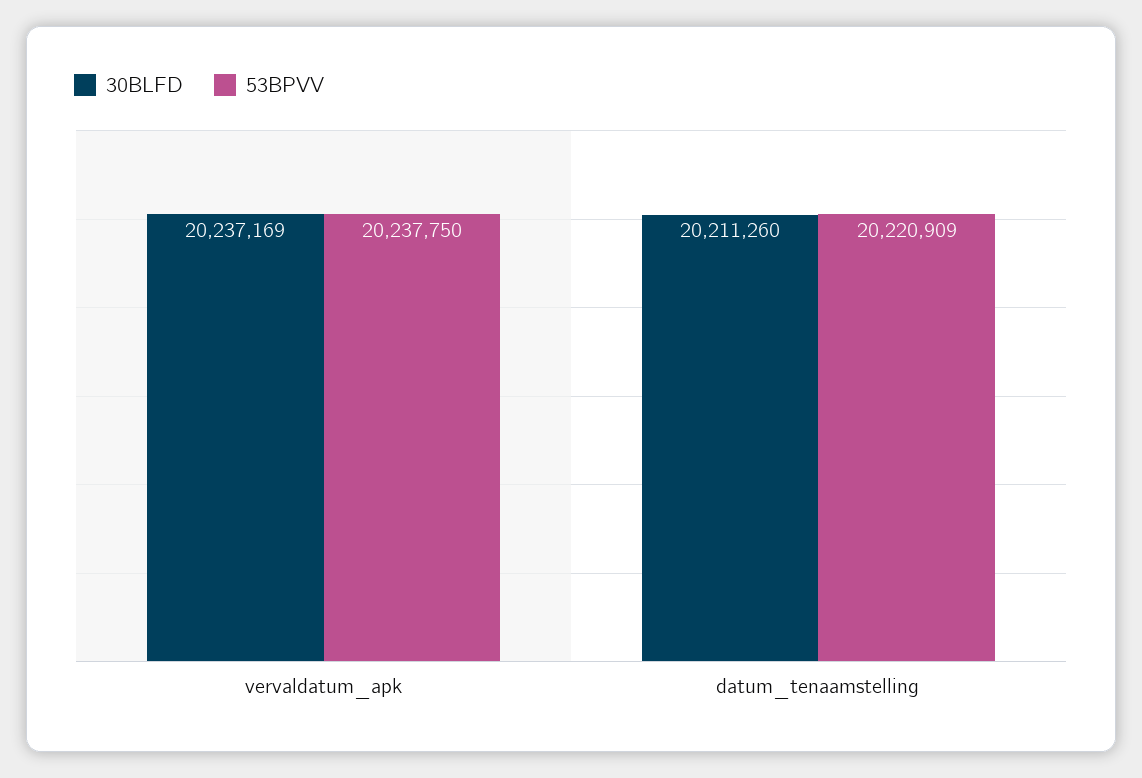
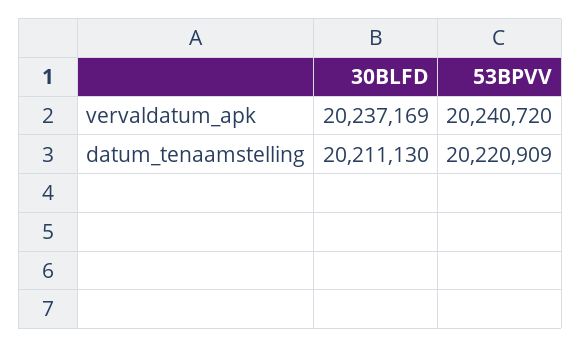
  {
    "30BLFD": {
      "vervaldatum_apk": 20237169,
-     "datum_tenaamstelling": 20211260
+     "datum_tenaamstelling": 20211130
    },
    "53BPVV": {
-     "vervaldatum_apk": 20237750,
+     "vervaldatum_apk": 20240720,
      "datum_tenaamstelling": 20220909
    }
  }

